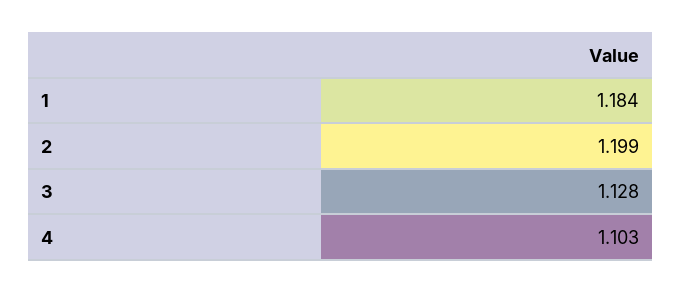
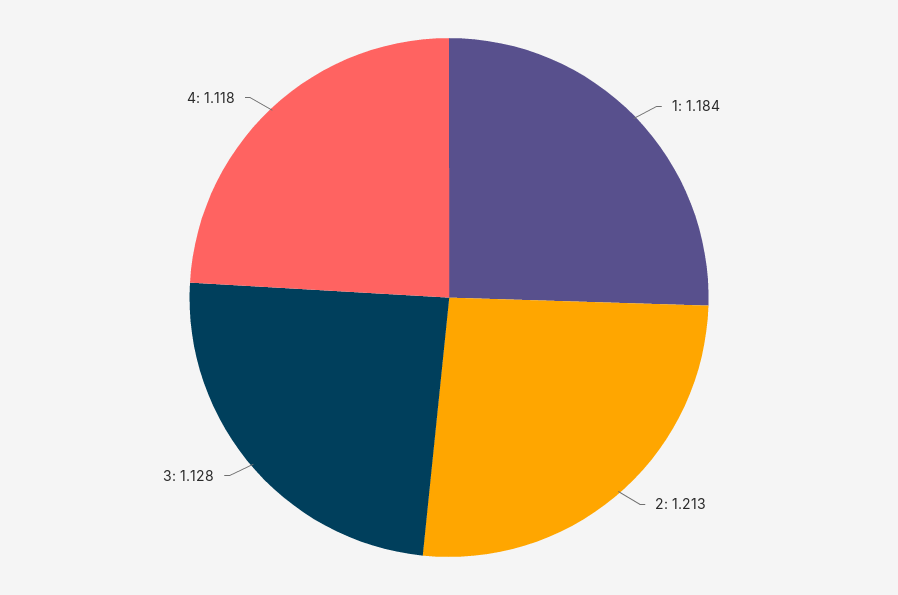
  {
    "1": 1.184,
-   "2": 1.199,
+   "2": 1.213,
    "3": 1.128,
-   "4": 1.103
+   "4": 1.118
  }

